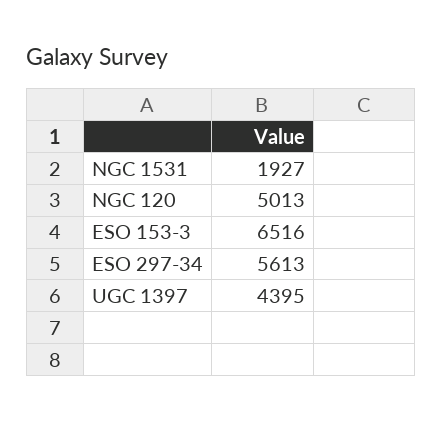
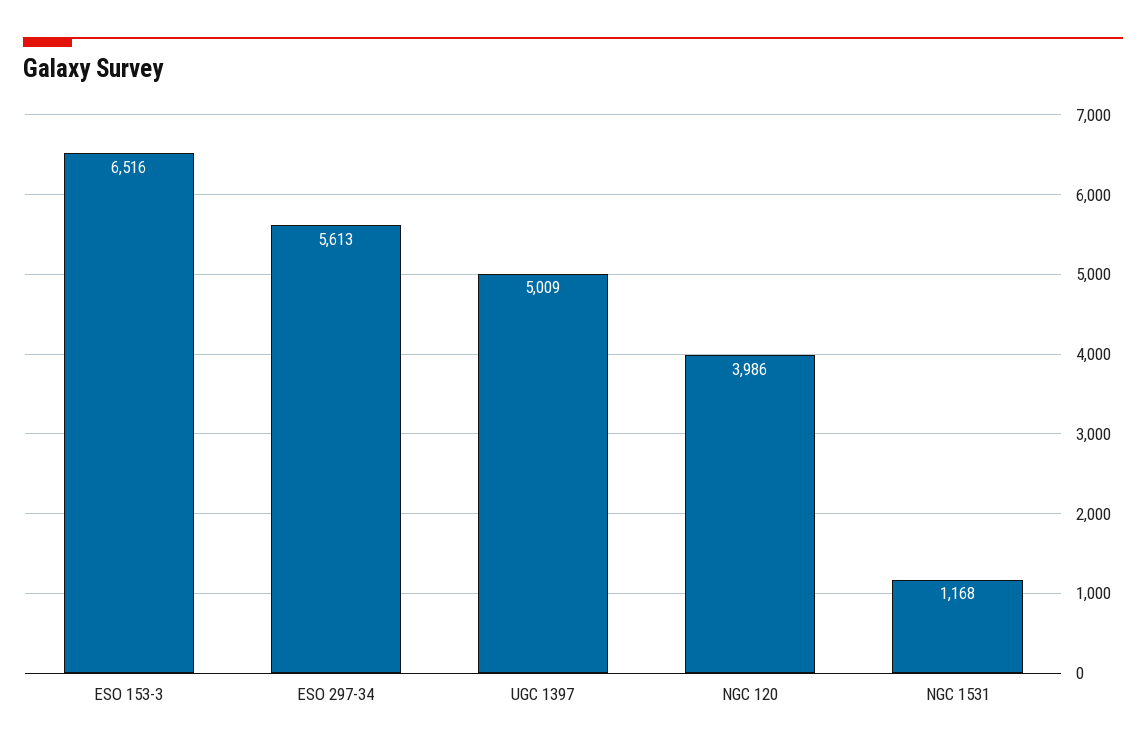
  {
-   "NGC 1531": 1927,
+   "NGC 1531": 1168,
-   "NGC 120": 5013,
+   "NGC 120": 3986,
    "ESO 153-3": 6516,
    "ESO 297-34": 5613,
-   "UGC 1397": 4395
+   "UGC 1397": 5009
  }

